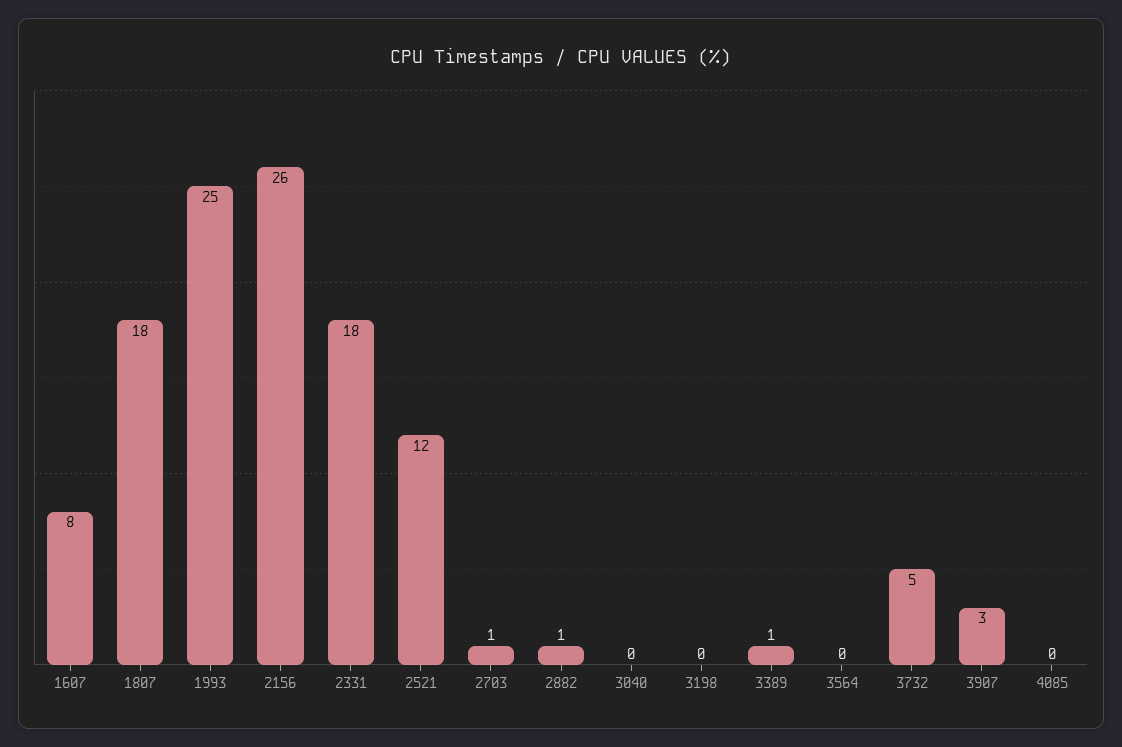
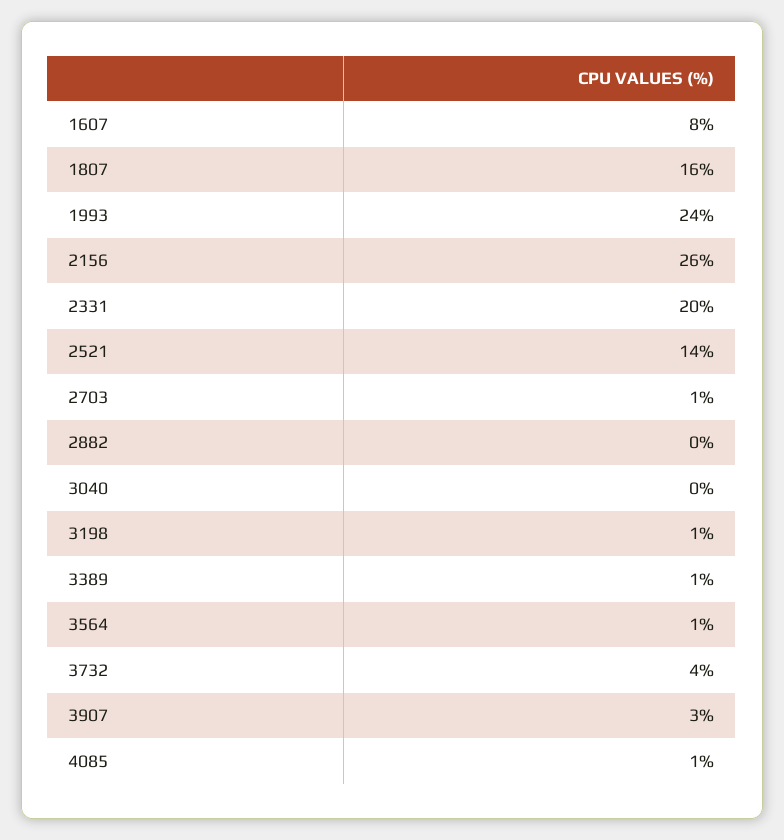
  {
    "1607": 8,
-   "1807": 18,
+   "1807": 16,
-   "1993": 25,
+   "1993": 24,
    "2156": 26,
-   "2331": 18,
+   "2331": 20,
-   "2521": 12,
+   "2521": 14,
    "2703": 1,
-   "2882": 1,
+   "2882": 0,
    "3040": 0,
-   "3198": 0,
+   "3198": 1,
    "3389": 1,
-   "3564": 0,
+   "3564": 1,
-   "3732": 5,
+   "3732": 4,
    "3907": 3,
-   "4085": 0
+   "4085": 1
  }

